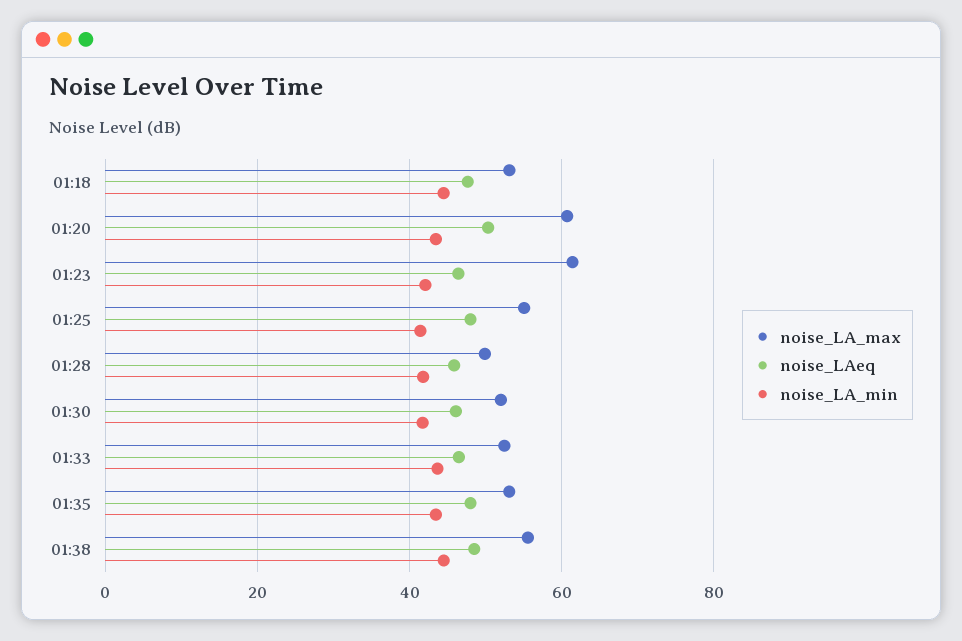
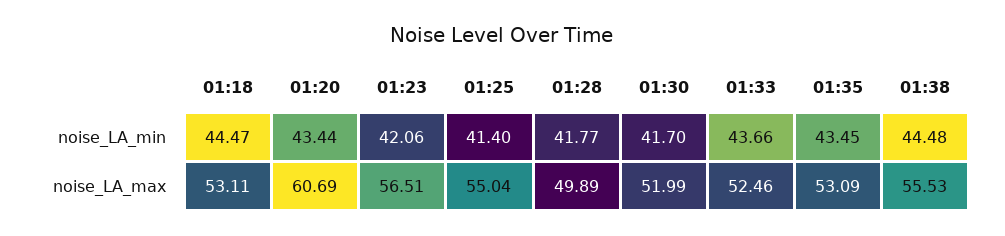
  {
    "noise_LA_max": {
      "01:18": 53.11,
      "01:20": 60.69,
-     "01:23": 62,
+     "01:23": 56.51,
      "01:25": 55.04,
      "01:28": 49.89,
      "01:30": 51.99,
      "01:33": 52.46,
      "01:35": 53.09,
      "01:38": 55.53
    },
-   "noise_LAeq": {
-     "01:18": 48,
-     "01:20": 50,
-     "01:23": 46,
-     "01:25": 48,
-     "01:28": 46,
-     "01:30": 46,
-     "01:33": 46,
-     "01:35": 48,
-     "01:38": 48
-   },
    "noise_LA_min": {
      "01:18": 44.47,
      "01:20": 43.44,
      "01:23": 42.06,
      "01:25": 41.4,
      "01:28": 41.77,
      "01:30": 41.7,
      "01:33": 43.66,
      "01:35": 43.45,
      "01:38": 44.48
    }
  }

